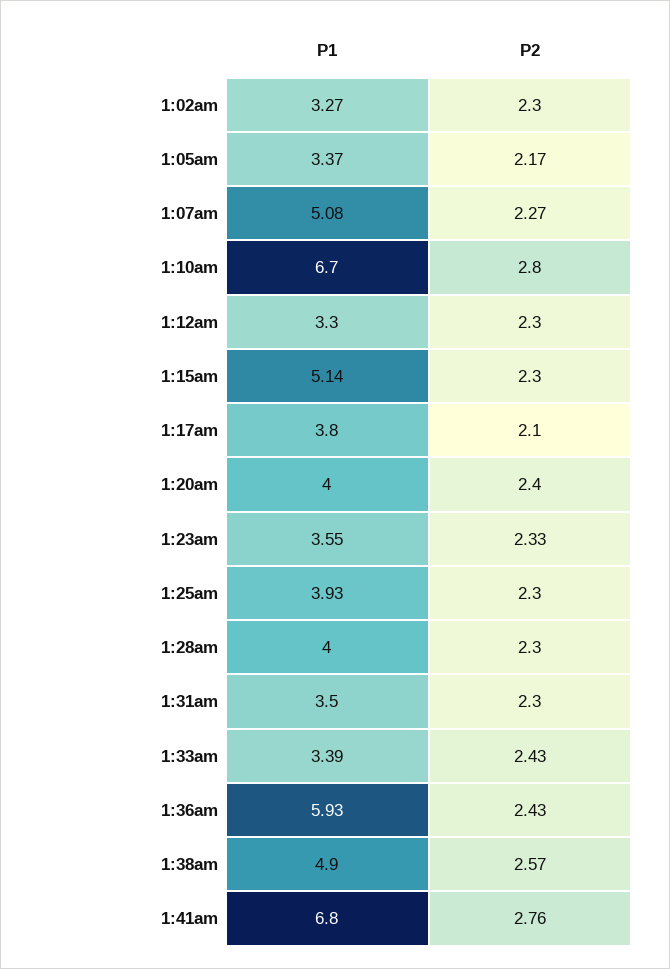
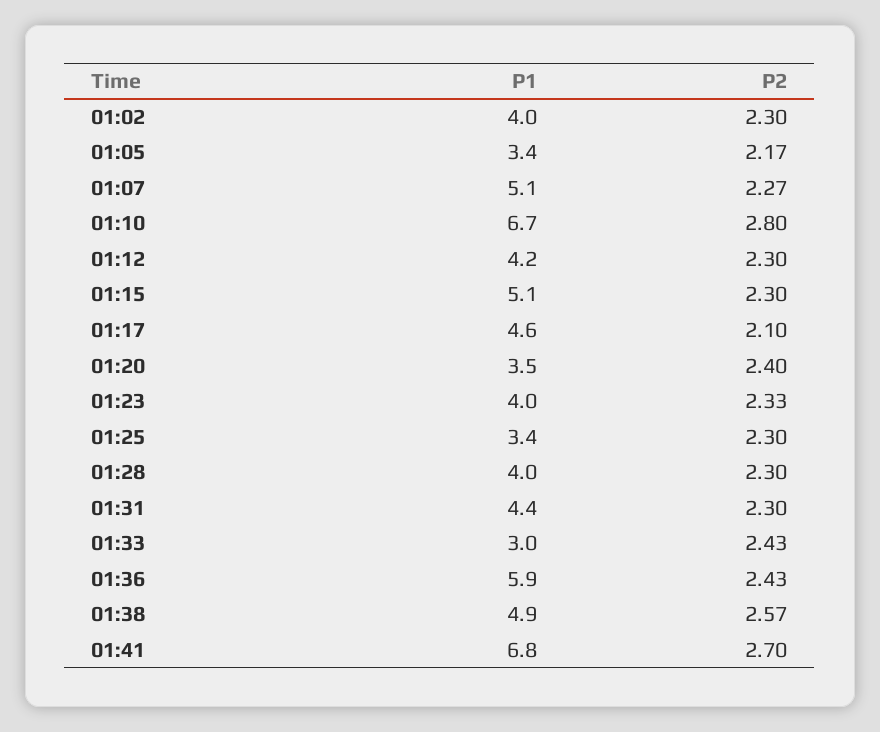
  {
    "P1": {
-     "1:02am": 3.27,
+     "1:02am": 4,
      "1:05am": 3.37,
      "1:07am": 5.08,
      "1:10am": 6.7,
-     "1:12am": 3.3,
+     "1:12am": 4.2,
      "1:15am": 5.14,
-     "1:17am": 3.8,
+     "1:17am": 4.6,
-     "1:20am": 4,
+     "1:20am": 3.5,
-     "1:23am": 3.55,
+     "1:23am": 4,
-     "1:25am": 3.93,
+     "1:25am": 3.4,
      "1:28am": 4,
-     "1:31am": 3.5,
+     "1:31am": 4.4,
-     "1:33am": 3.39,
+     "1:33am": 3,
      "1:36am": 5.93,
      "1:38am": 4.9,
      "1:41am": 6.8
    },
    "P2": {
      "1:02am": 2.3,
      "1:05am": 2.17,
      "1:07am": 2.27,
      "1:10am": 2.8,
      "1:12am": 2.3,
      "1:15am": 2.3,
      "1:17am": 2.1,
      "1:20am": 2.4,
      "1:23am": 2.33,
      "1:25am": 2.3,
      "1:28am": 2.3,
      "1:31am": 2.3,
      "1:33am": 2.43,
      "1:36am": 2.43,
      "1:38am": 2.57,
-     "1:41am": 2.76
+     "1:41am": 2.7
    }
  }

